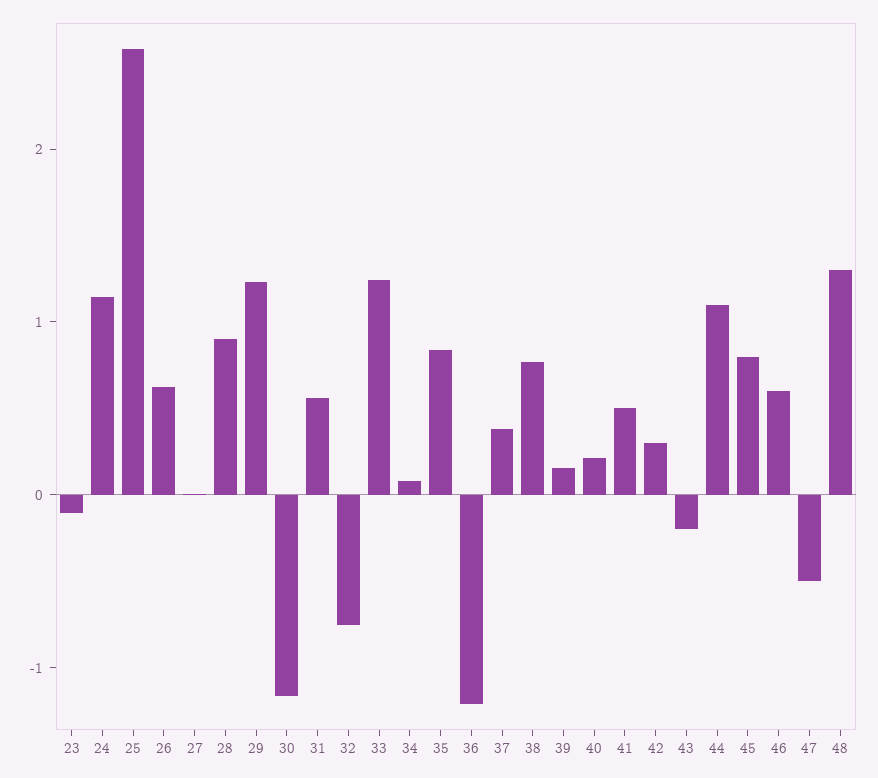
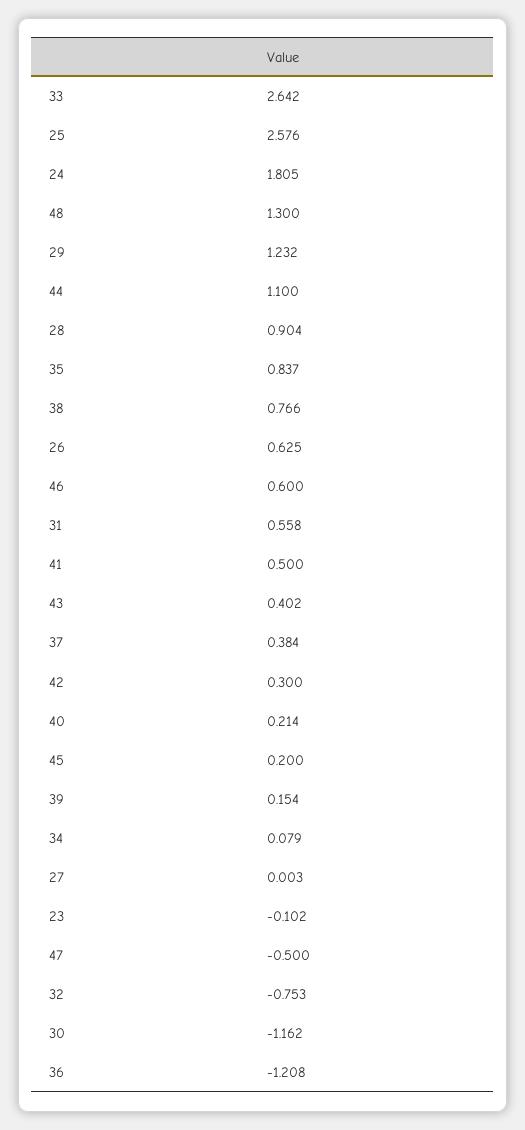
  {
    "23": -0.102,
-   "24": 1.2,
+   "24": 1.805,
    "25": 2.576,
    "26": 0.625,
    "27": 0.003,
    "28": 0.904,
    "29": 1.232,
    "30": -1.162,
    "31": 0.558,
    "32": -0.753,
-   "33": 1.2,
+   "33": 2.642,
    "34": 0.079,
    "35": 0.837,
    "36": -1.208,
    "37": 0.384,
    "38": 0.766,
    "39": 0.154,
    "40": 0.214,
    "41": 0.5,
    "42": 0.3,
-   "43": -0.2,
+   "43": 0.402,
    "44": 1.1,
-   "45": 0.8,
+   "45": 0.2,
    "46": 0.6,
    "47": -0.5,
    "48": 1.3
  }

